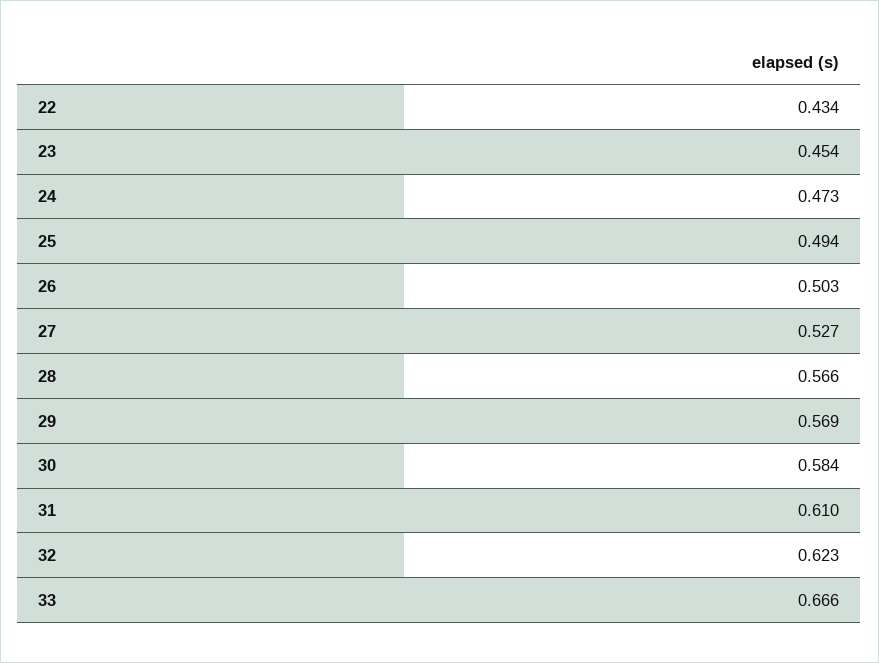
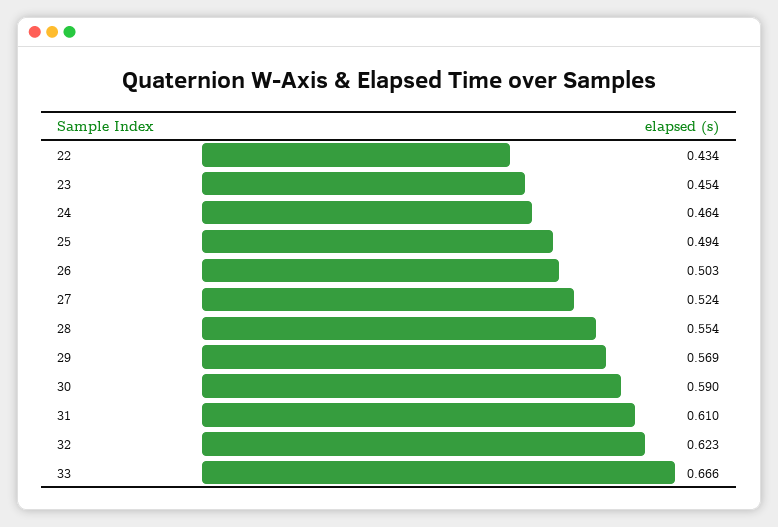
  {
    "22": 0.434,
    "23": 0.454,
-   "24": 0.473,
+   "24": 0.464,
    "25": 0.494,
    "26": 0.503,
-   "27": 0.527,
+   "27": 0.524,
-   "28": 0.566,
+   "28": 0.554,
    "29": 0.569,
-   "30": 0.584,
+   "30": 0.59,
    "31": 0.61,
    "32": 0.623,
    "33": 0.666
  }

